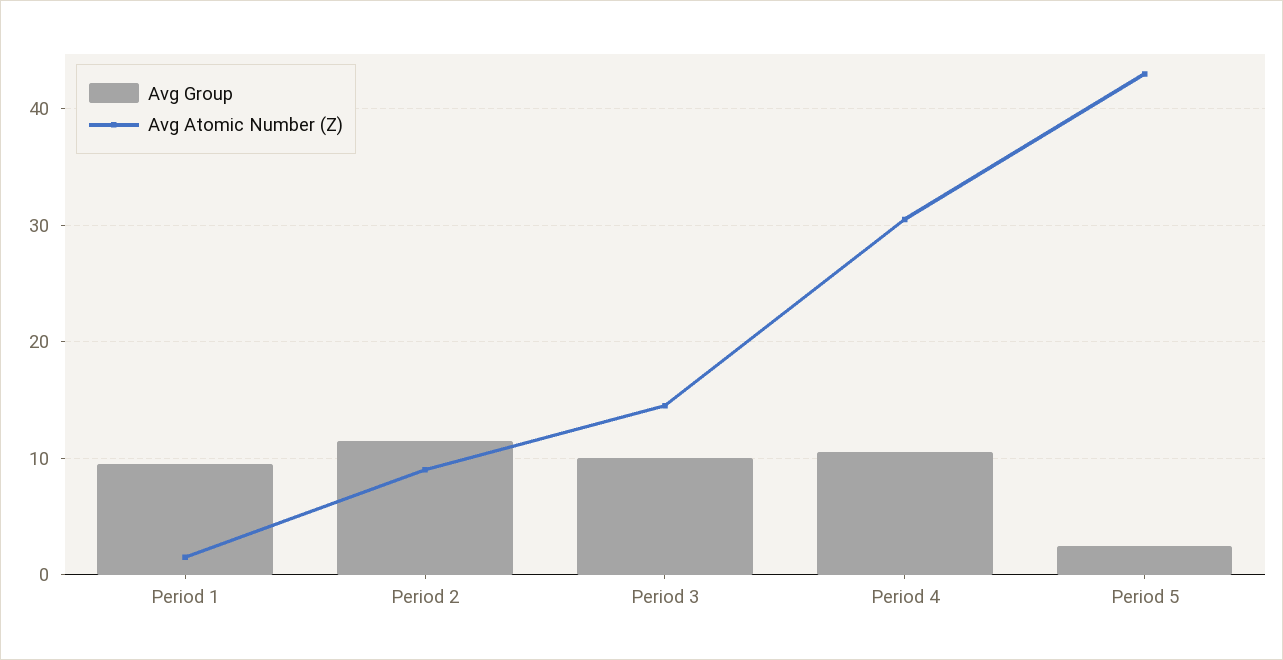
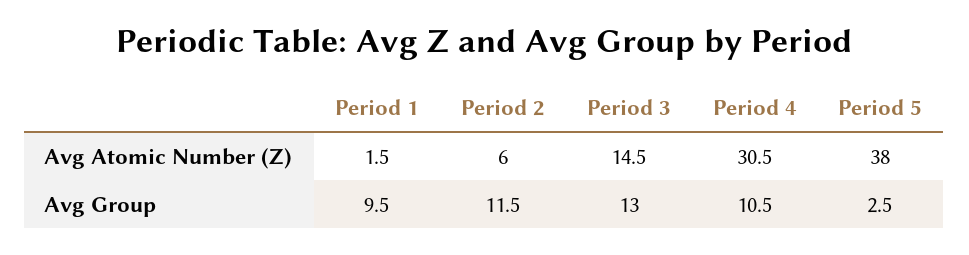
  {
    "Avg Group": {
      "Period 1": 9.5,
      "Period 2": 11.5,
-     "Period 3": 10,
+     "Period 3": 13,
      "Period 4": 10.5,
      "Period 5": 2.5
    },
    "Avg Atomic Number (Z)": {
      "Period 1": 1.5,
-     "Period 2": 9,
+     "Period 2": 6,
      "Period 3": 14.5,
      "Period 4": 30.5,
-     "Period 5": 43
+     "Period 5": 38
    }
  }

